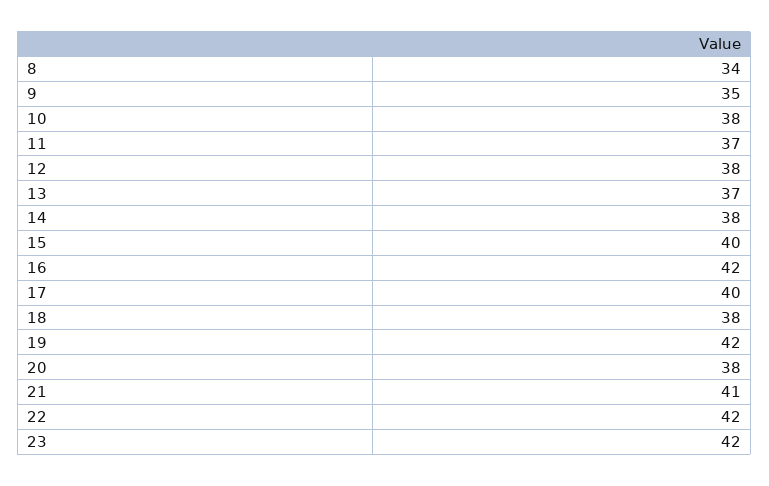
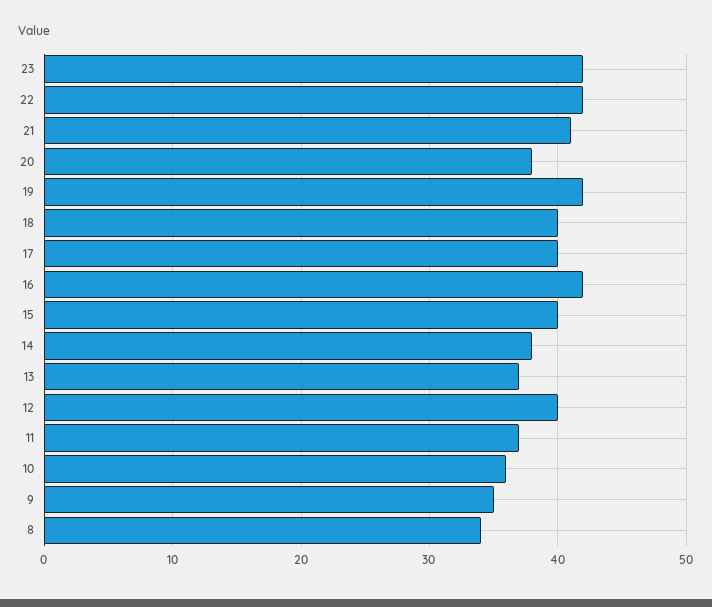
  {
    "8": 34,
    "9": 35,
-   "10": 38,
+   "10": 36,
    "11": 37,
-   "12": 38,
+   "12": 40,
    "13": 37,
    "14": 38,
    "15": 40,
    "16": 42,
    "17": 40,
-   "18": 38,
+   "18": 40,
    "19": 42,
    "20": 38,
    "21": 41,
    "22": 42,
    "23": 42
  }

